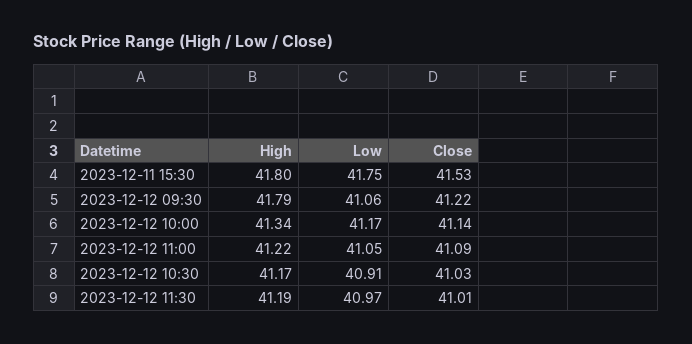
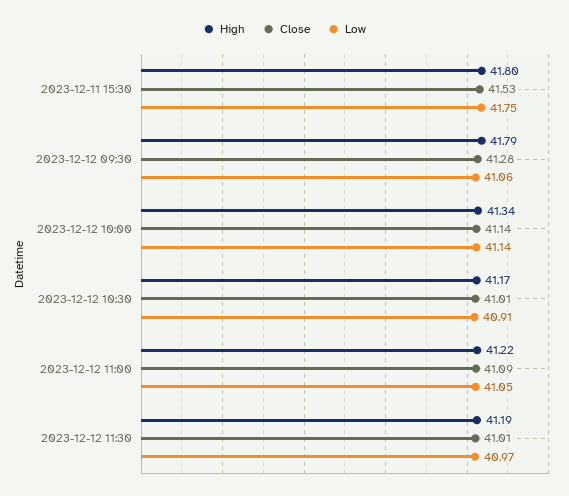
  {
    "High": {
      "2023-12-11 15:30": 41.8,
      "2023-12-12 09:30": 41.79,
      "2023-12-12 10:00": 41.34,
      "2023-12-12 11:00": 41.22,
      "2023-12-12 10:30": 41.17,
      "2023-12-12 11:30": 41.19
    },
    "Low": {
      "2023-12-11 15:30": 41.75,
      "2023-12-12 09:30": 41.06,
-     "2023-12-12 10:00": 41.17,
+     "2023-12-12 10:00": 41.14,
      "2023-12-12 11:00": 41.05,
      "2023-12-12 10:30": 40.91,
      "2023-12-12 11:30": 40.97
    },
    "Close": {
      "2023-12-11 15:30": 41.53,
-     "2023-12-12 09:30": 41.22,
+     "2023-12-12 09:30": 41.28,
      "2023-12-12 10:00": 41.14,
      "2023-12-12 11:00": 41.09,
-     "2023-12-12 10:30": 41.03,
+     "2023-12-12 10:30": 41.01,
      "2023-12-12 11:30": 41.01
    }
  }

